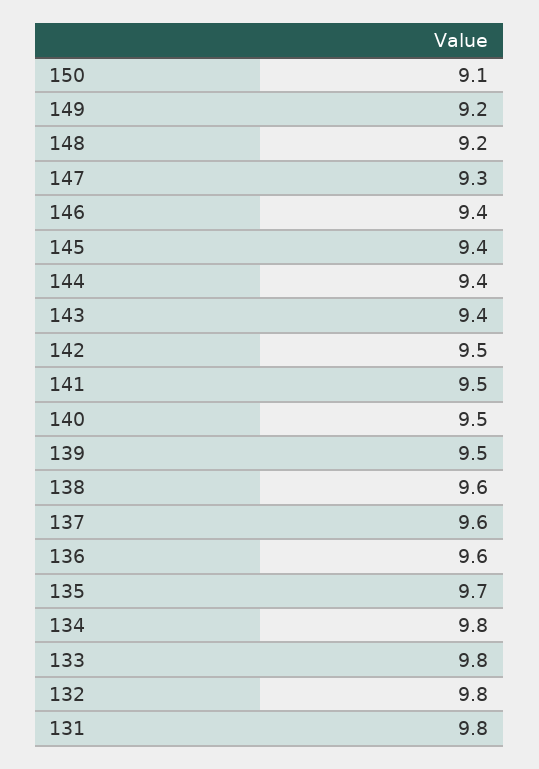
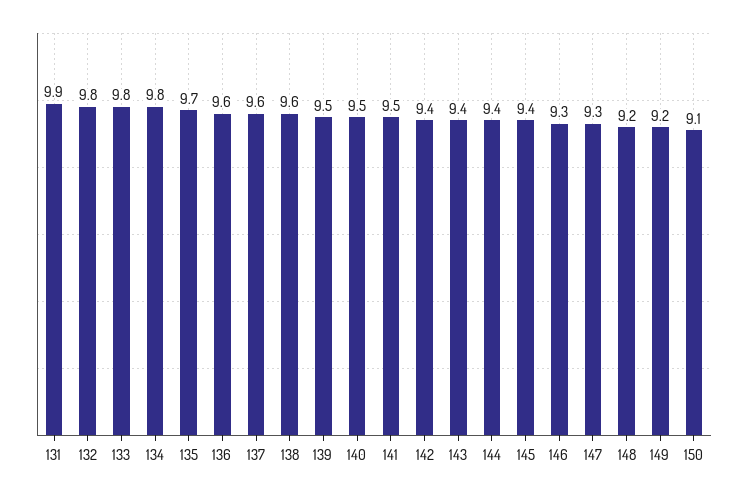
  {
    "150": 9.1,
    "149": 9.2,
    "148": 9.2,
    "147": 9.3,
-   "146": 9.4,
+   "146": 9.3,
    "145": 9.4,
    "144": 9.4,
    "143": 9.4,
-   "142": 9.5,
+   "142": 9.4,
    "141": 9.5,
    "140": 9.5,
    "139": 9.5,
    "138": 9.6,
    "137": 9.6,
    "136": 9.6,
    "135": 9.7,
    "134": 9.8,
    "133": 9.8,
    "132": 9.8,
-   "131": 9.8
+   "131": 9.9
  }

